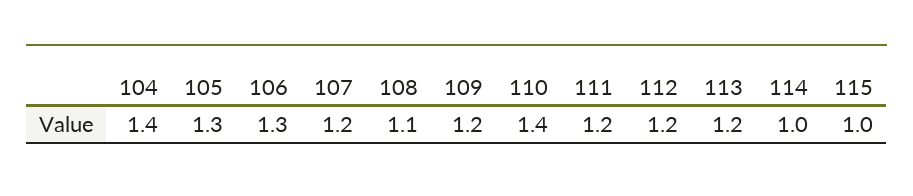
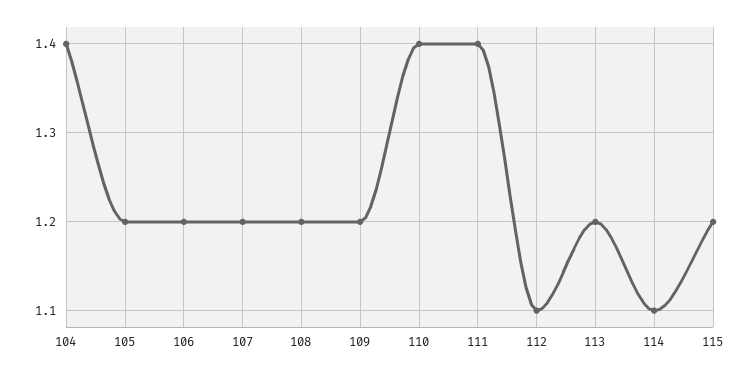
  {
    "104": 1.4,
-   "105": 1.3,
+   "105": 1.2,
-   "106": 1.3,
+   "106": 1.2,
    "107": 1.2,
-   "108": 1.1,
+   "108": 1.2,
    "109": 1.2,
    "110": 1.4,
-   "111": 1.2,
+   "111": 1.4,
-   "112": 1.2,
+   "112": 1.1,
    "113": 1.2,
-   "114": 1,
+   "114": 1.1,
-   "115": 1
+   "115": 1.2
  }

